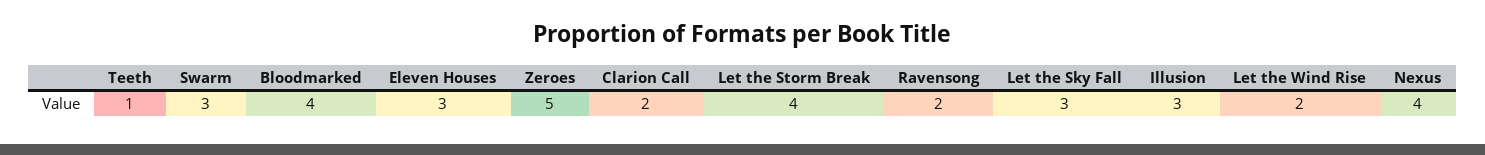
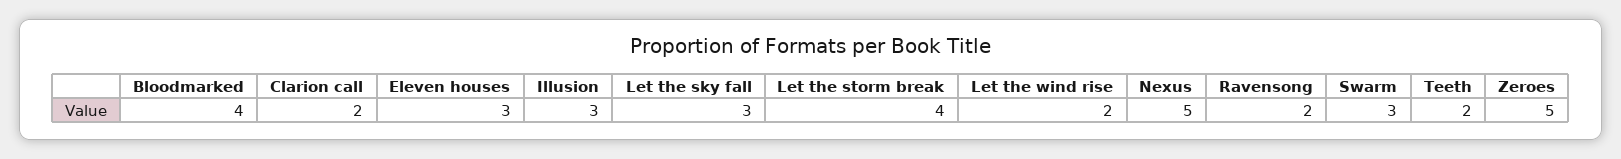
  {
-   "Teeth": 1,
+   "Teeth": 2,
    "Swarm": 3,
    "Bloodmarked": 4,
    "Eleven Houses": 3,
    "Zeroes": 5,
    "Clarion Call": 2,
    "Let the Storm Break": 4,
    "Ravensong": 2,
    "Let the Sky Fall": 3,
    "Illusion": 3,
    "Let the Wind Rise": 2,
-   "Nexus": 4
+   "Nexus": 5
  }

